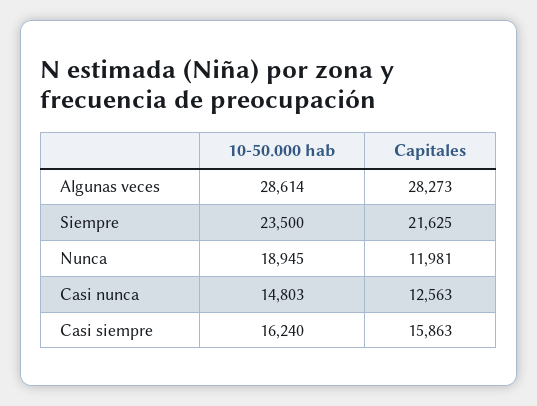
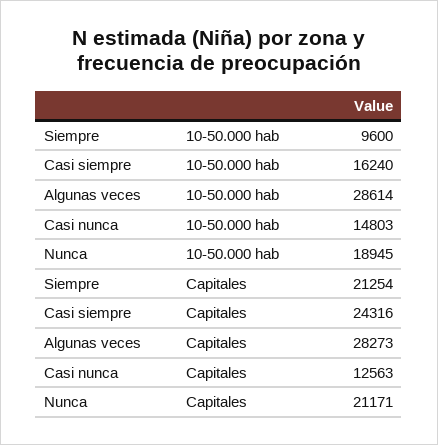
  {
    "10-50.000 hab": {
      "Algunas veces": 28614,
-     "Siempre": 23500,
+     "Siempre": 9600,
      "Nunca": 18945,
      "Casi nunca": 14803,
      "Casi siempre": 16240
    },
    "Capitales": {
      "Algunas veces": 28273,
-     "Siempre": 21625,
+     "Siempre": 21254,
-     "Nunca": 11981,
+     "Nunca": 21171,
      "Casi nunca": 12563,
-     "Casi siempre": 15863
+     "Casi siempre": 24316
    }
  }

